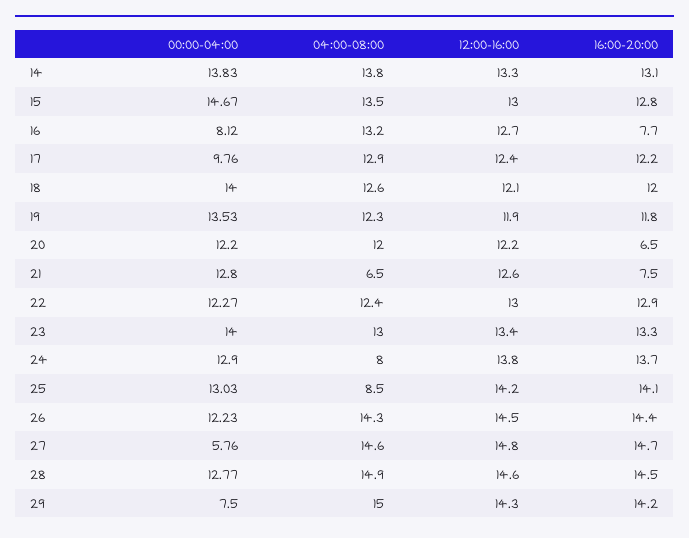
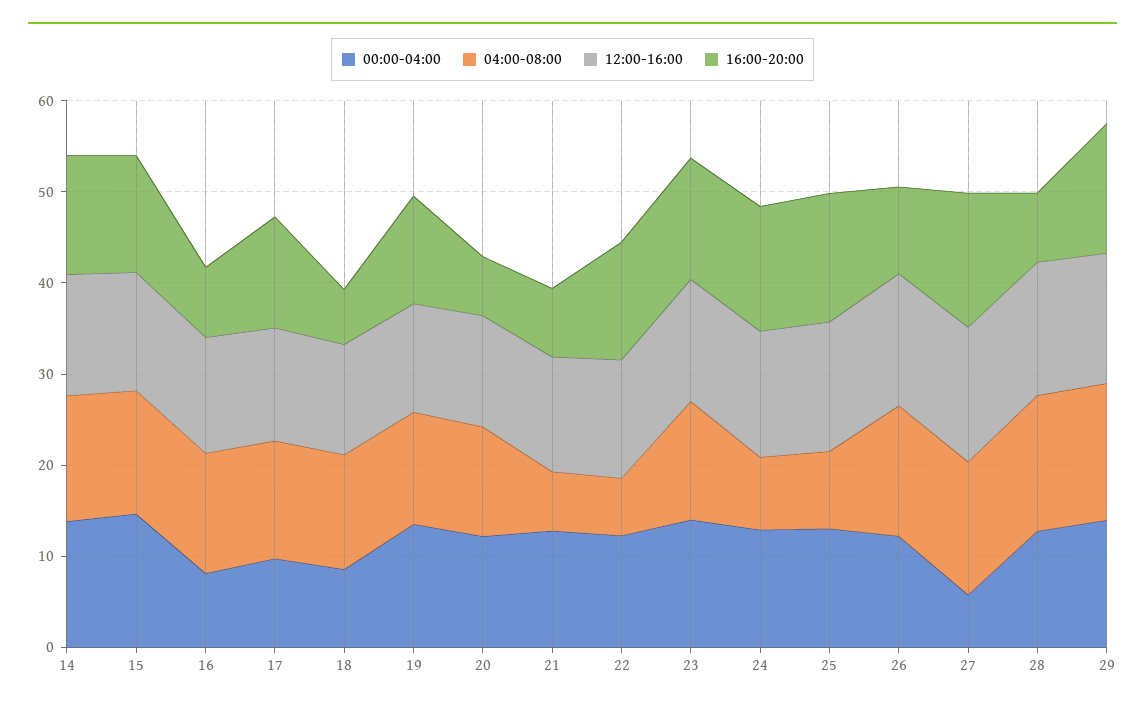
  {
    "00:00-04:00": {
      "14": 13.83,
      "15": 14.67,
      "16": 8.12,
      "17": 9.76,
-     "18": 14,
+     "18": 8,
      "19": 13.53,
      "20": 12.2,
      "21": 12.8,
      "22": 12.27,
      "23": 14,
      "24": 12.9,
      "25": 13.03,
      "26": 12.23,
      "27": 5.76,
      "28": 12.77,
-     "29": 7.5
+     "29": 14
    },
    "04:00-08:00": {
      "14": 13.8,
      "15": 13.5,
      "16": 13.2,
      "17": 12.9,
      "18": 12.6,
      "19": 12.3,
      "20": 12,
      "21": 6.5,
-     "22": 12.4,
+     "22": 6,
      "23": 13,
      "24": 8,
      "25": 8.5,
      "26": 14.3,
      "27": 14.6,
      "28": 14.9,
      "29": 15
    },
    "12:00-16:00": {
      "14": 13.3,
      "15": 13,
      "16": 12.7,
      "17": 12.4,
      "18": 12.1,
      "19": 11.9,
      "20": 12.2,
      "21": 12.6,
      "22": 13,
      "23": 13.4,
      "24": 13.8,
      "25": 14.2,
      "26": 14.5,
      "27": 14.8,
      "28": 14.6,
      "29": 14.3
    },
    "16:00-20:00": {
      "14": 13.1,
      "15": 12.8,
      "16": 7.7,
      "17": 12.2,
-     "18": 12,
+     "18": 6,
      "19": 11.8,
      "20": 6.5,
      "21": 7.5,
      "22": 12.9,
      "23": 13.3,
      "24": 13.7,
      "25": 14.1,
-     "26": 14.4,
+     "26": 10,
      "27": 14.7,
-     "28": 14.5,
+     "28": 8,
      "29": 14.2
    }
  }

